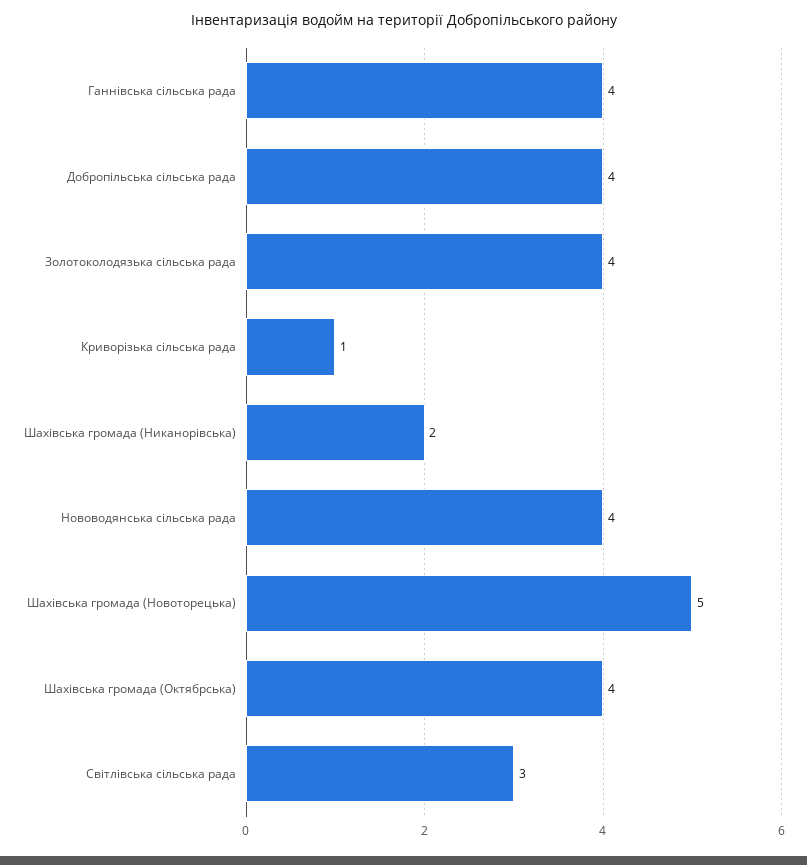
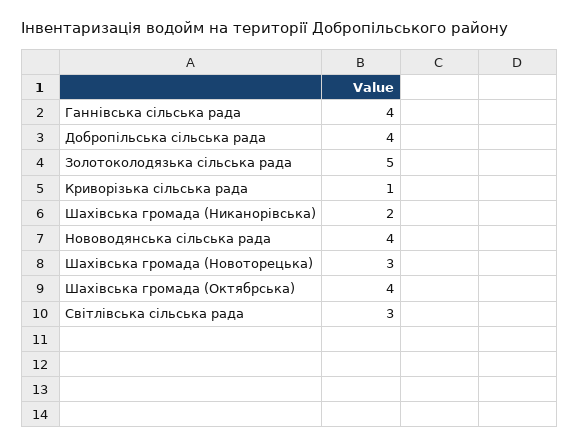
  {
    "Ганнівська сільська рада": 4,
    "Добропільська сільська рада": 4,
-   "Золотоколодязька сільська рада": 4,
+   "Золотоколодязька сільська рада": 5,
    "Криворізька сільська рада": 1,
    "Шахівська громада (Никанорівська)": 2,
    "Нововодянська сільська рада": 4,
-   "Шахівська громада (Новоторецька)": 5,
+   "Шахівська громада (Новоторецька)": 3,
    "Шахівська громада (Октябрська)": 4,
    "Світлівська сільська рада": 3
  }

